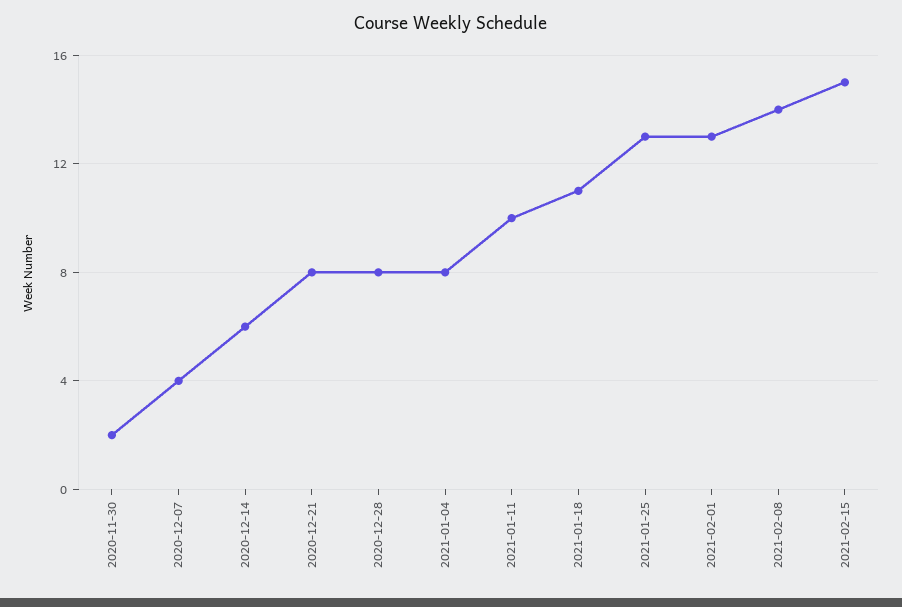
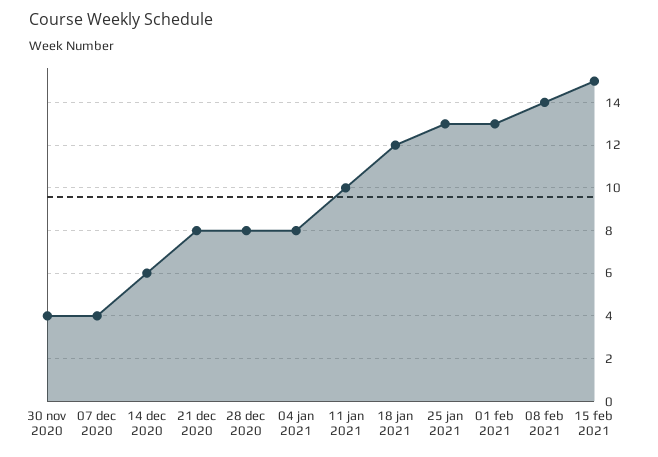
  {
-   "2020-11-30": 2,
+   "2020-11-30": 4,
    "2020-12-07": 4,
    "2020-12-14": 6,
    "2020-12-21": 8,
    "2020-12-28": 8,
    "2021-01-04": 8,
    "2021-01-11": 10,
-   "2021-01-18": 11,
+   "2021-01-18": 12,
    "2021-01-25": 13,
    "2021-02-01": 13,
    "2021-02-08": 14,
    "2021-02-15": 15
  }

